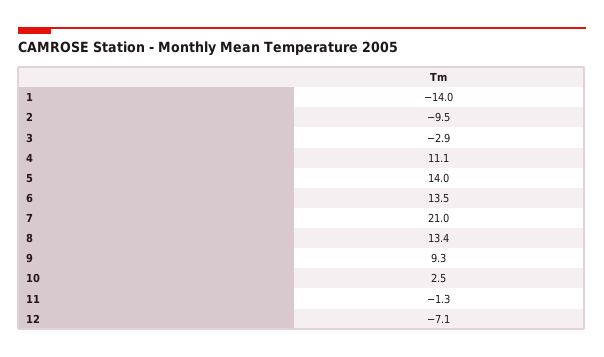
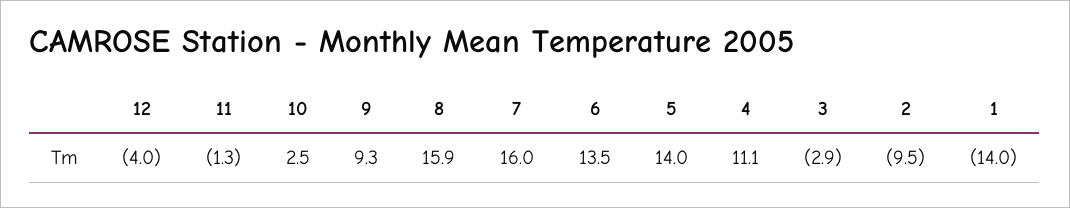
  {
    "1": -14,
    "2": -9.5,
    "3": -2.9,
    "4": 11.1,
    "5": 14,
    "6": 13.5,
-   "7": 21,
+   "7": 16,
-   "8": 13.4,
+   "8": 15.9,
    "9": 9.3,
    "10": 2.5,
    "11": -1.3,
-   "12": -7.1
+   "12": -4
  }

